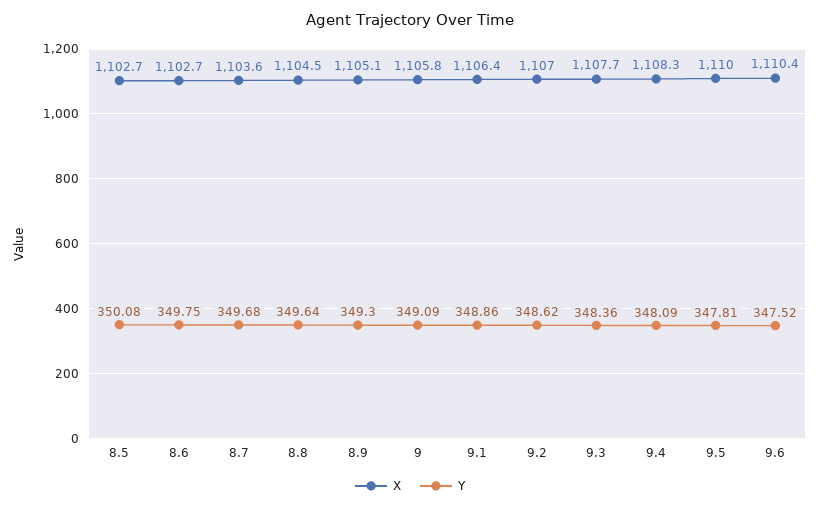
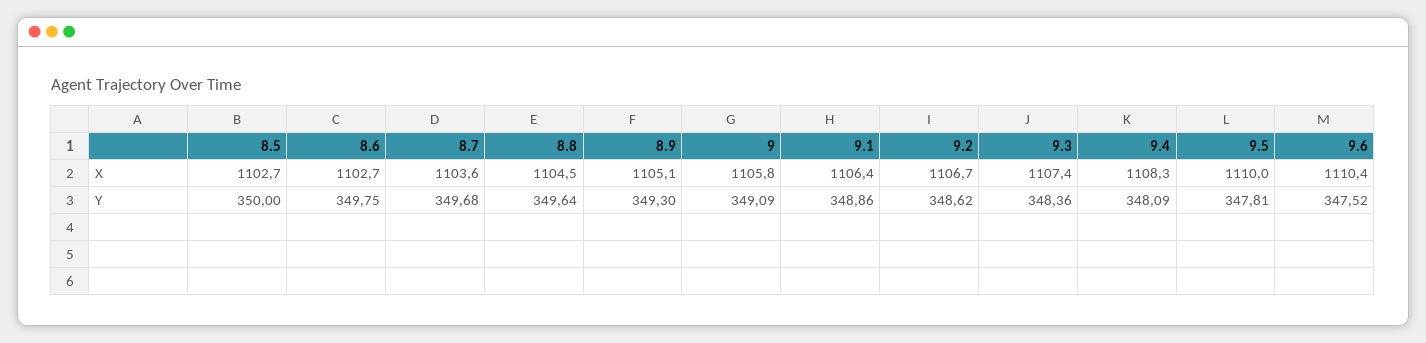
  {
    "X": {
      "8.5": 1102.7,
      "8.6": 1102.7,
      "8.7": 1103.6,
      "8.8": 1104.5,
      "8.9": 1105.1,
      "9": 1105.8,
      "9.1": 1106.4,
-     "9.2": 1107,
+     "9.2": 1106.7,
-     "9.3": 1107.7,
+     "9.3": 1107.4,
      "9.4": 1108.3,
      "9.5": 1110,
      "9.6": 1110.4
    },
    "Y": {
-     "8.5": 350.08,
+     "8.5": 350,
      "8.6": 349.75,
      "8.7": 349.68,
      "8.8": 349.64,
      "8.9": 349.3,
      "9": 349.09,
      "9.1": 348.86,
      "9.2": 348.62,
      "9.3": 348.36,
      "9.4": 348.09,
      "9.5": 347.81,
      "9.6": 347.52
    }
  }

